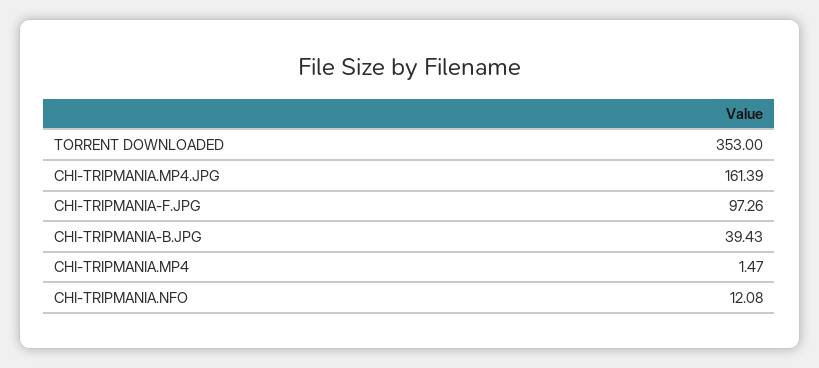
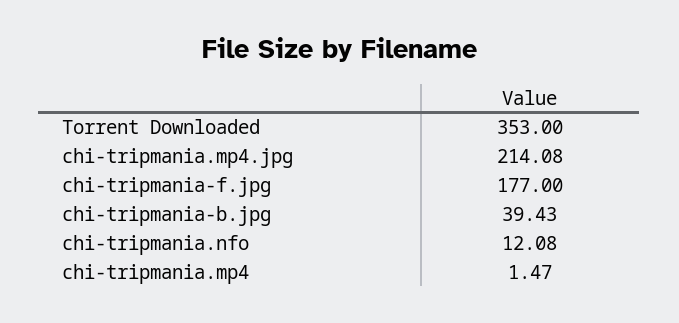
  {
    "TORRENT DOWNLOADED": 353,
-   "CHI-TRIPMANIA.MP4.JPG": 161.39,
+   "CHI-TRIPMANIA.MP4.JPG": 214.08,
-   "CHI-TRIPMANIA-F.JPG": 97.26,
+   "CHI-TRIPMANIA-F.JPG": 177,
    "CHI-TRIPMANIA-B.JPG": 39.43,
    "CHI-TRIPMANIA.MP4": 1.47,
    "CHI-TRIPMANIA.NFO": 12.08
  }

